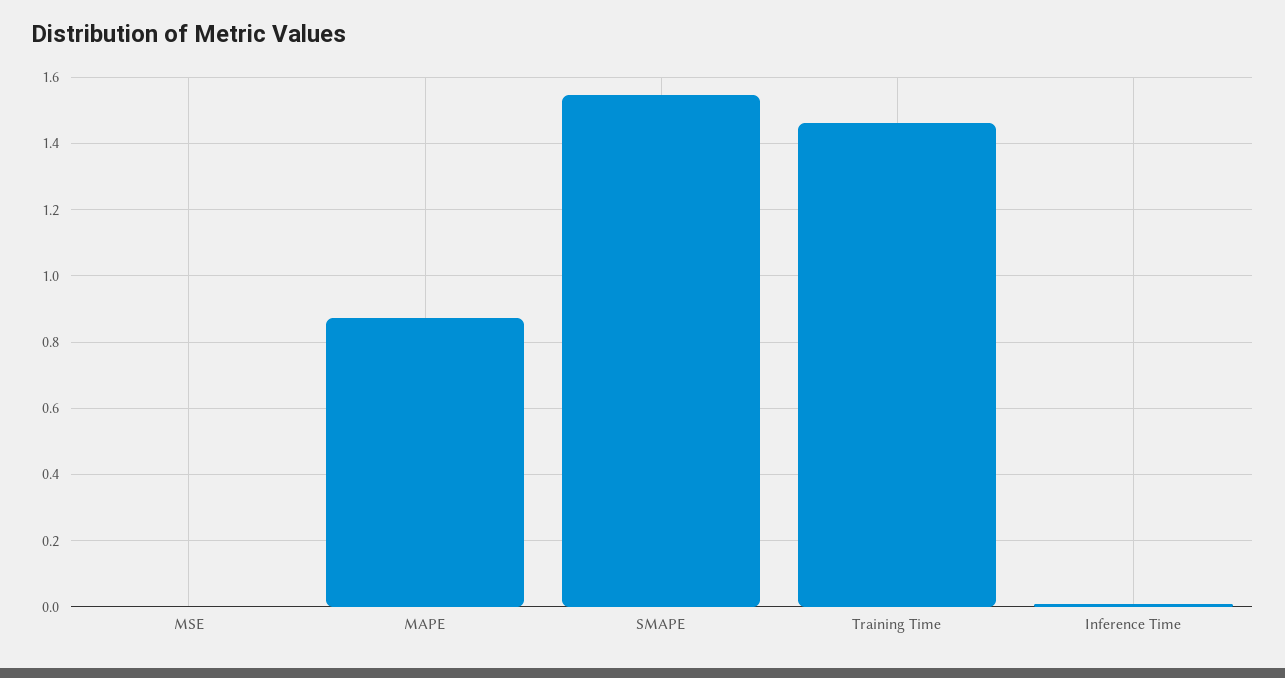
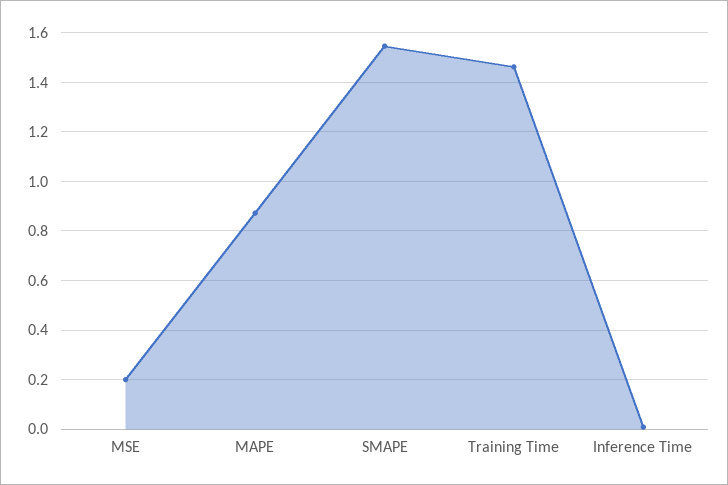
  {
-   "MSE": 0,
+   "MSE": 0.2,
    "MAPE": 0.88,
    "SMAPE": 1.54,
    "Training Time": 1.46,
    "Inference Time": 0
  }

